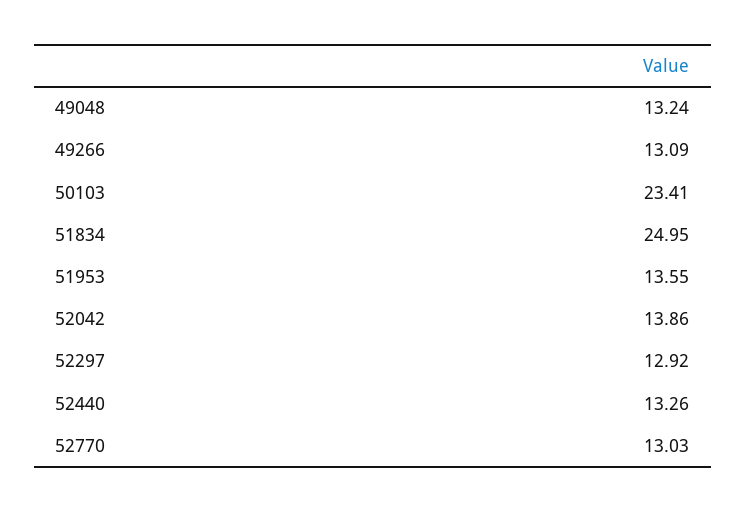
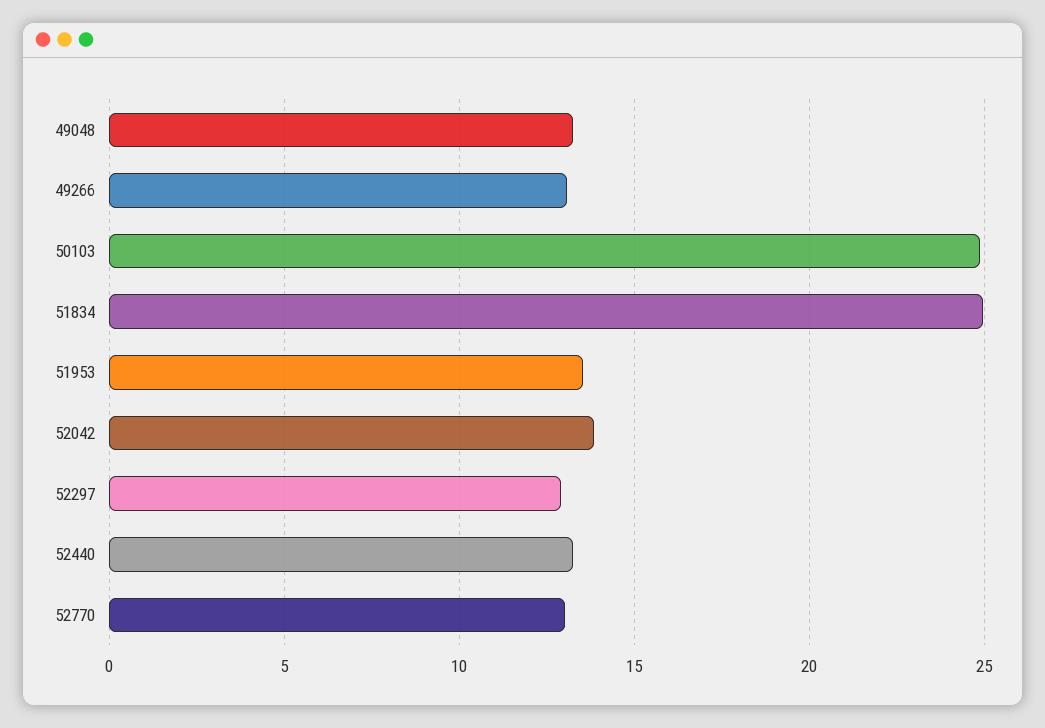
  {
    "49048": 13.24,
    "49266": 13.09,
-   "50103": 23.41,
+   "50103": 25,
    "51834": 24.95,
    "51953": 13.55,
    "52042": 13.86,
    "52297": 12.92,
    "52440": 13.26,
    "52770": 13.03
  }

